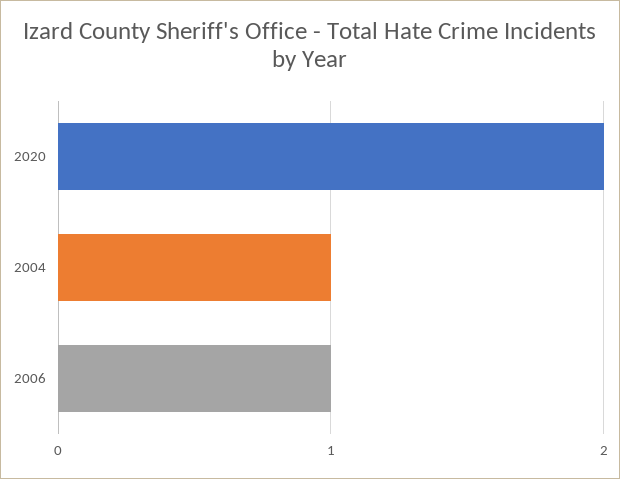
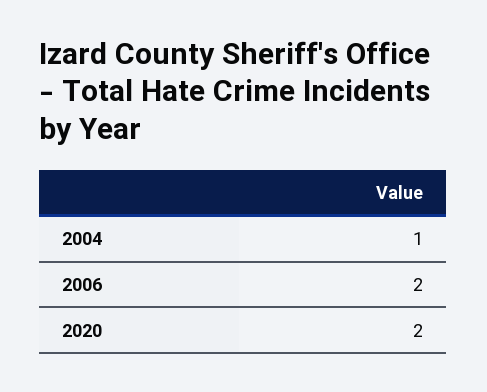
  {
    "2020": 2,
    "2004": 1,
-   "2006": 1
+   "2006": 2
  }

